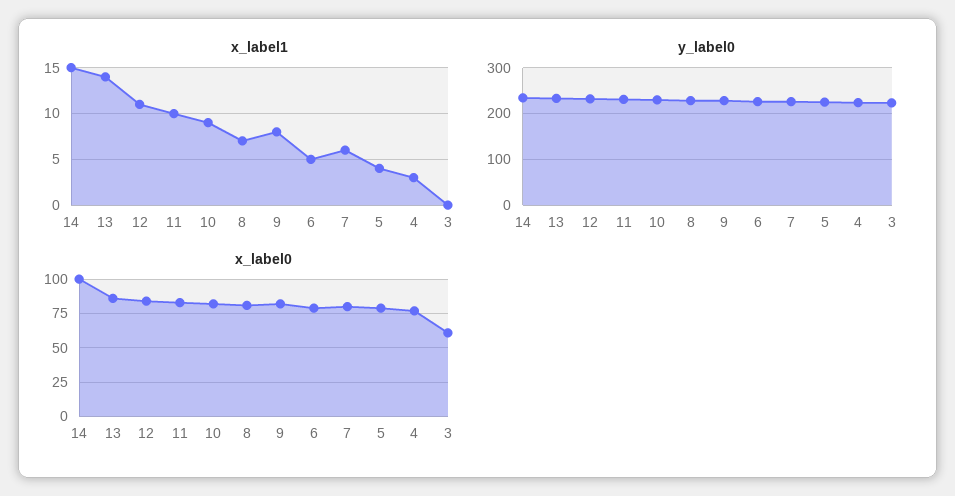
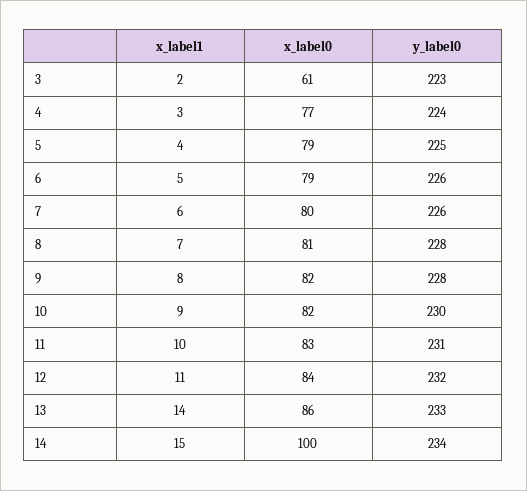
  {
    "x_label1": {
      "14": 15,
      "13": 14,
      "12": 11,
      "11": 10,
      "10": 9,
      "8": 7,
      "9": 8,
      "6": 5,
      "7": 6,
      "5": 4,
      "4": 3,
-     "3": 0
+     "3": 2
    },
    "y_label0": {
      "14": 234,
      "13": 233,
      "12": 232,
      "11": 231,
      "10": 230,
      "8": 228,
      "9": 228,
      "6": 226,
      "7": 226,
      "5": 225,
      "4": 224,
      "3": 223
    },
    "x_label0": {
      "14": 100,
      "13": 86,
      "12": 84,
      "11": 83,
      "10": 82,
      "8": 81,
      "9": 82,
      "6": 79,
      "7": 80,
      "5": 79,
      "4": 77,
      "3": 61
    }
  }

